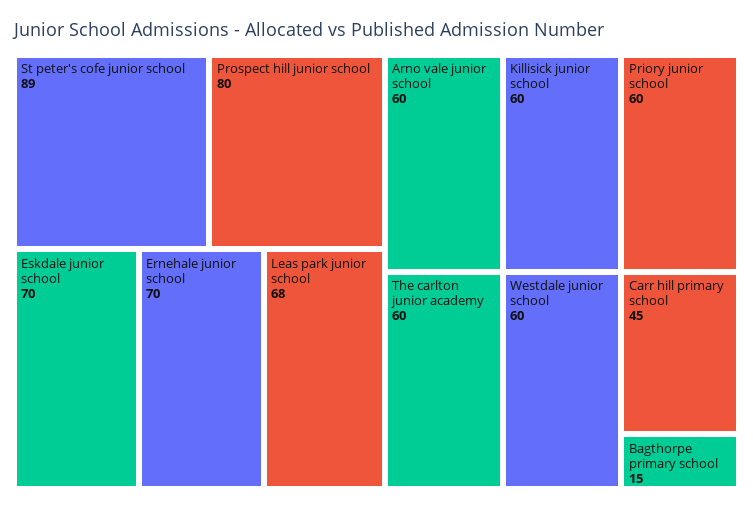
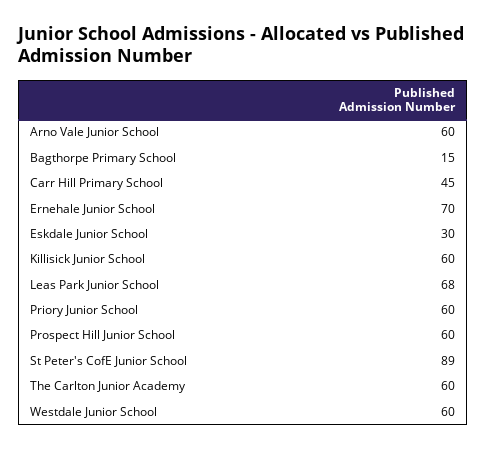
  {
    "St peter's cofe junior school": 89,
-   "Prospect hill junior school": 80,
+   "Prospect hill junior school": 60,
-   "Eskdale junior school": 70,
+   "Eskdale junior school": 30,
    "Ernehale junior school": 70,
    "Leas park junior school": 68,
    "Arno vale junior school": 60,
    "Killisick junior school": 60,
    "Priory junior school": 60,
    "The carlton junior academy": 60,
    "Westdale junior school": 60,
    "Carr hill primary school": 45,
    "Bagthorpe primary school": 15
  }

